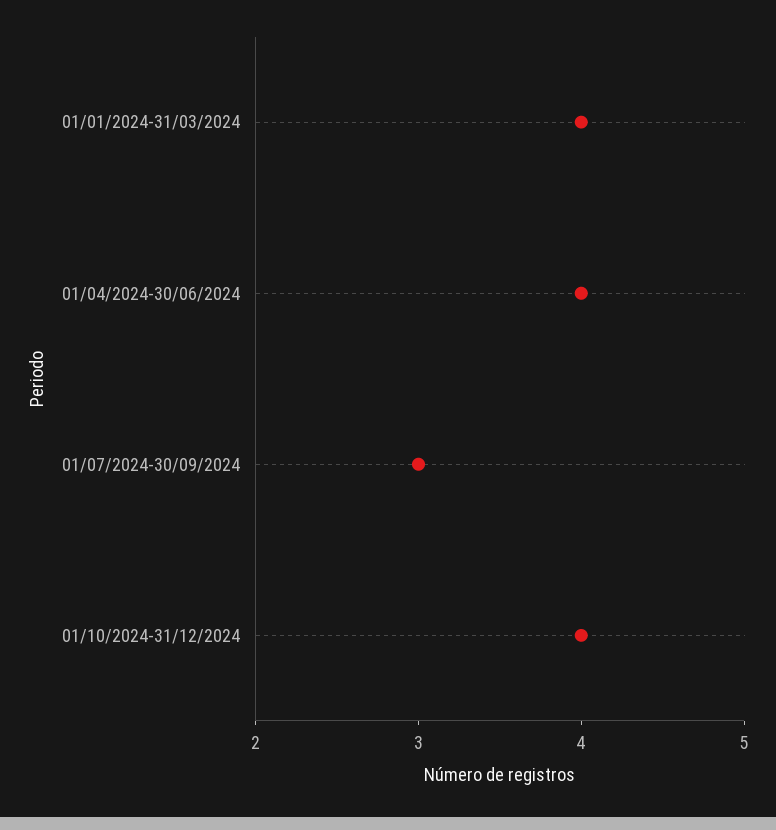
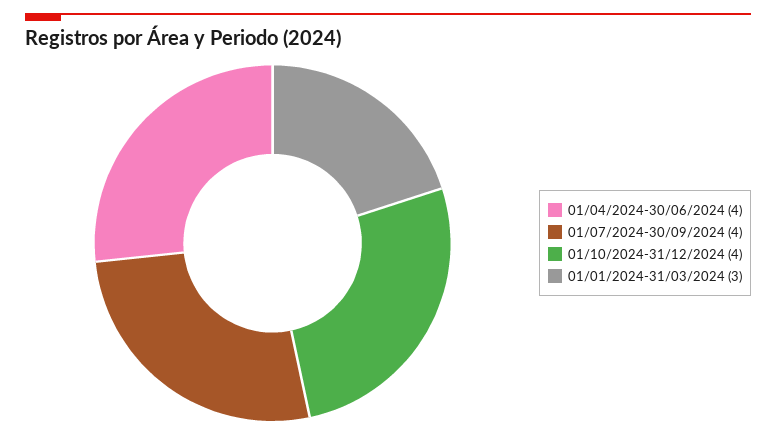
  {
-   "01/01/2024-31/03/2024": 4,
+   "01/01/2024-31/03/2024": 3,
    "01/04/2024-30/06/2024": 4,
-   "01/07/2024-30/09/2024": 3,
+   "01/07/2024-30/09/2024": 4,
    "01/10/2024-31/12/2024": 4
  }

